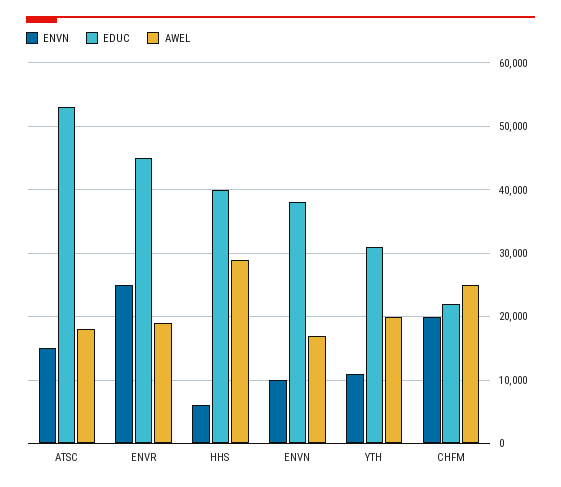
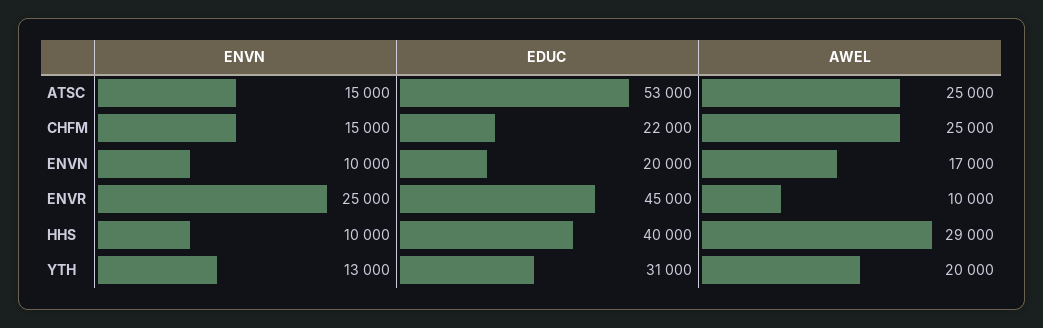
  {
    "ENVN": {
      "ATSC": 15000,
      "ENVR": 25000,
-     "HHS": 6000,
+     "HHS": 10000,
      "ENVN": 10000,
-     "YTH": 11000,
+     "YTH": 13000,
-     "CHFM": 20000
+     "CHFM": 15000
    },
    "EDUC": {
      "ATSC": 53000,
      "ENVR": 45000,
      "HHS": 40000,
-     "ENVN": 38000,
+     "ENVN": 20000,
      "YTH": 31000,
      "CHFM": 22000
    },
    "AWEL": {
-     "ATSC": 18000,
+     "ATSC": 25000,
-     "ENVR": 19000,
+     "ENVR": 10000,
      "HHS": 29000,
      "ENVN": 17000,
      "YTH": 20000,
      "CHFM": 25000
    }
  }

